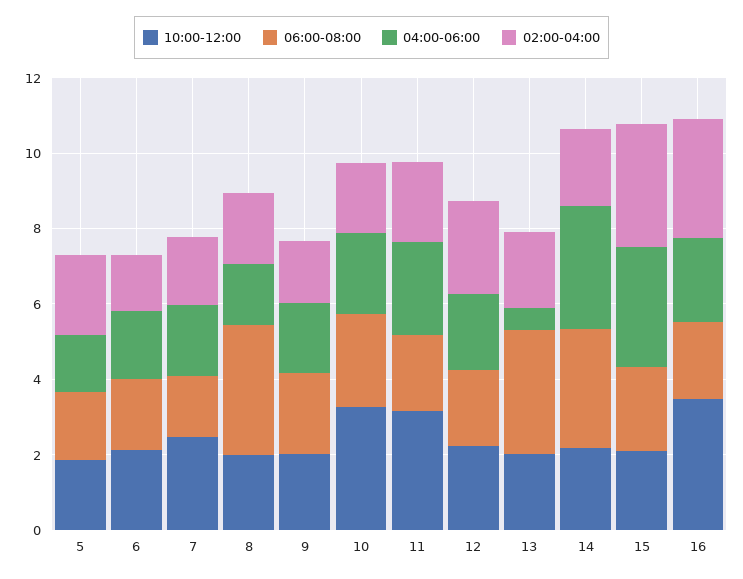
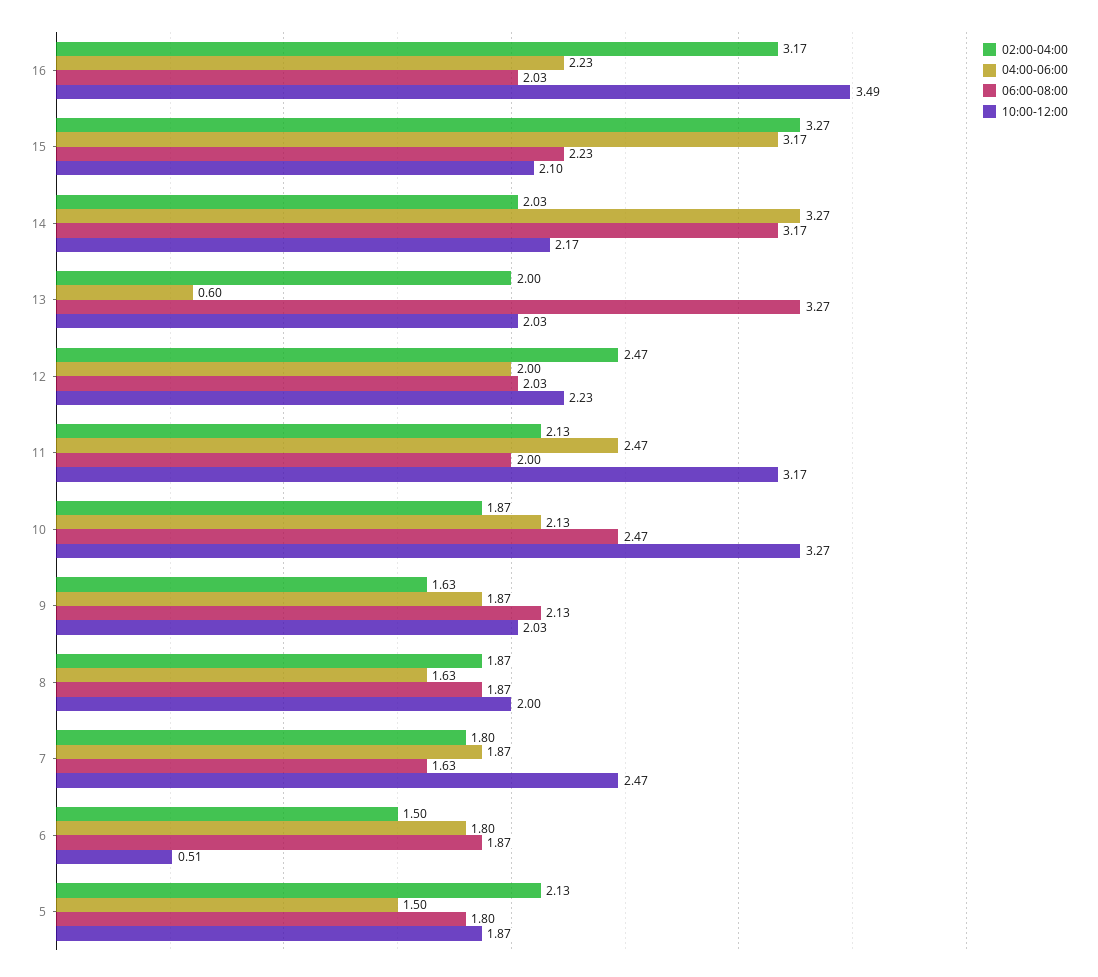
  {
    "10:00-12:00": {
      "5": 1.87,
-     "6": 2,
+     "6": 0.51,
      "7": 2.47,
      "8": 2,
      "9": 2.03,
      "10": 3.27,
      "11": 3.17,
      "12": 2.23,
      "13": 2.03,
      "14": 2.17,
      "15": 2.1,
      "16": 3.49
    },
    "06:00-08:00": {
      "5": 1.8,
      "6": 1.87,
      "7": 1.63,
-     "8": 3.5,
+     "8": 1.87,
      "9": 2.13,
      "10": 2.47,
      "11": 2,
      "12": 2.03,
      "13": 3.27,
      "14": 3.17,
      "15": 2.23,
      "16": 2.03
    },
    "04:00-06:00": {
      "5": 1.5,
      "6": 1.8,
      "7": 1.87,
      "8": 1.63,
      "9": 1.87,
      "10": 2.13,
      "11": 2.47,
      "12": 2,
      "13": 0.6,
      "14": 3.27,
      "15": 3.17,
      "16": 2.23
    },
    "02:00-04:00": {
      "5": 2.13,
      "6": 1.5,
      "7": 1.8,
      "8": 1.87,
      "9": 1.63,
      "10": 1.87,
      "11": 2.13,
      "12": 2.47,
      "13": 2,
      "14": 2.03,
      "15": 3.27,
      "16": 3.17
    }
  }

